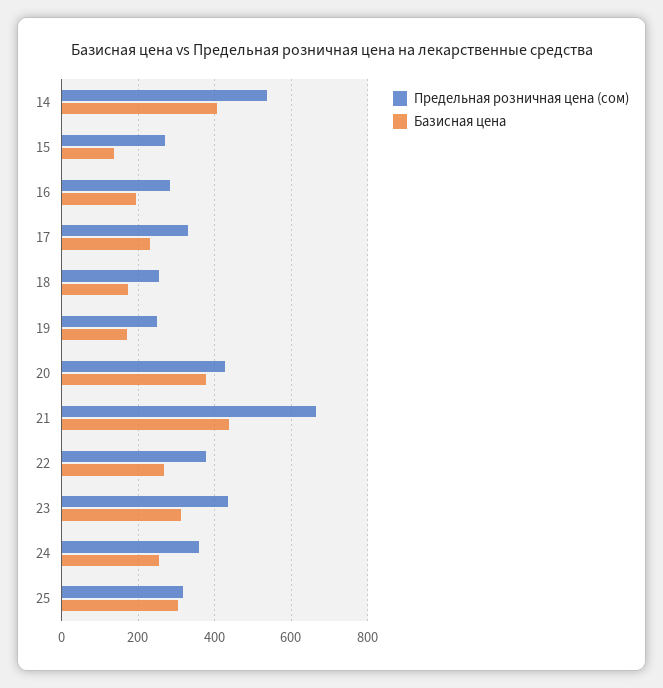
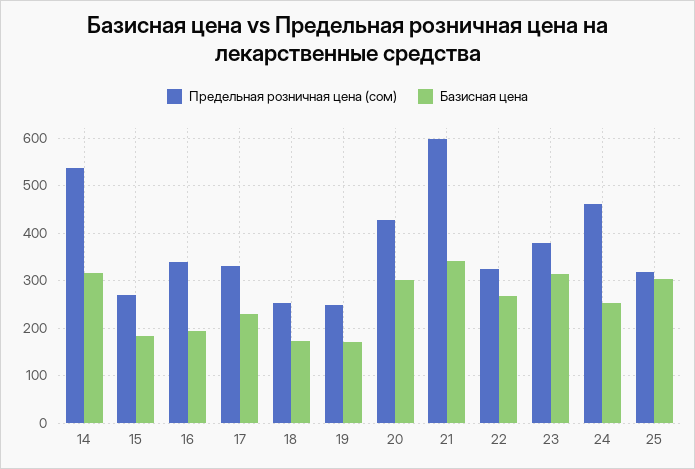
  {
    "Предельная розничная цена (сом)": {
      "14": 540,
      "15": 260,
-     "16": 280,
+     "16": 340,
      "17": 340,
      "18": 260,
      "19": 240,
      "20": 420,
-     "21": 660,
+     "21": 600,
-     "22": 380,
+     "22": 320,
-     "23": 440,
+     "23": 380,
-     "24": 360,
+     "24": 460,
      "25": 320
    },
    "Базисная цена": {
-     "14": 400,
+     "14": 320,
-     "15": 140,
+     "15": 180,
      "16": 200,
      "17": 240,
      "18": 180,
      "19": 180,
-     "20": 380,
+     "20": 300,
-     "21": 440,
+     "21": 340,
      "22": 260,
      "23": 320,
      "24": 260,
      "25": 300
    }
  }

